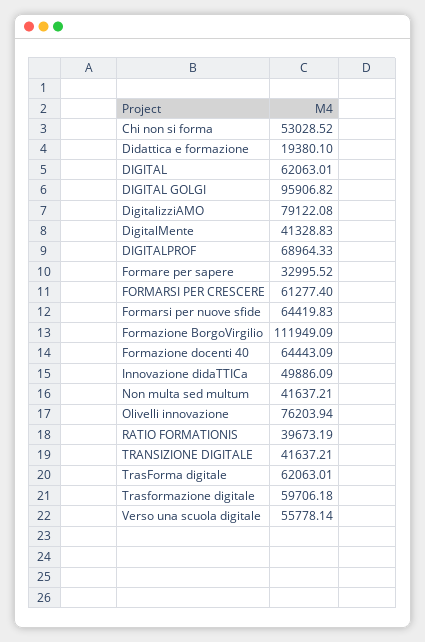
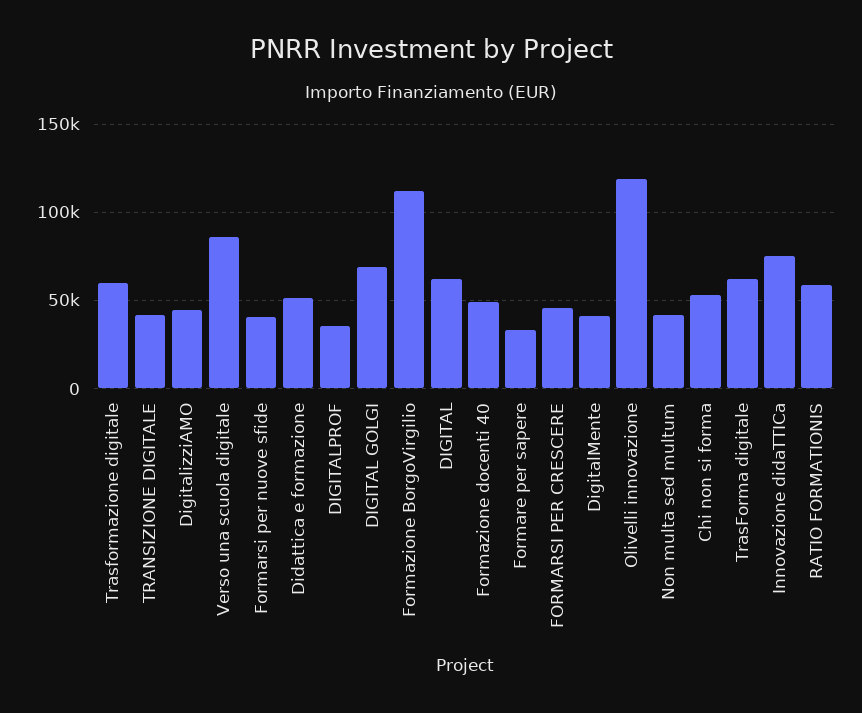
  {
    "Chi non si forma": 53028.52,
-   "Didattica e formazione": 19380.1,
+   "Didattica e formazione": 50000,
    "DIGITAL": 62063.01,
-   "DIGITAL GOLGI": 95906.82,
+   "DIGITAL GOLGI": 70000,
-   "DigitalizziAMO": 79122.08,
+   "DigitalizziAMO": 45000,
    "DigitalMente": 41328.83,
-   "DIGITALPROF": 68964.33,
+   "DIGITALPROF": 35000,
    "Formare per sapere": 32995.52,
-   "FORMARSI PER CRESCERE": 61277.4,
+   "FORMARSI PER CRESCERE": 45000,
-   "Formarsi per nuove sfide": 64419.83,
+   "Formarsi per nuove sfide": 40000,
    "Formazione BorgoVirgilio": 111949.09,
-   "Formazione docenti 40": 64443.09,
+   "Formazione docenti 40": 50000,
-   "Innovazione didaTTICa": 49886.09,
+   "Innovazione didaTTICa": 75000,
    "Non multa sed multum": 41637.21,
-   "Olivelli innovazione": 76203.94,
+   "Olivelli innovazione": 120000,
-   "RATIO FORMATIONIS": 39673.19,
+   "RATIO FORMATIONIS": 60000,
    "TRANSIZIONE DIGITALE": 41637.21,
    "TrasForma digitale": 62063.01,
    "Trasformazione digitale": 59706.18,
-   "Verso una scuola digitale": 55778.14
+   "Verso una scuola digitale": 85000
  }

